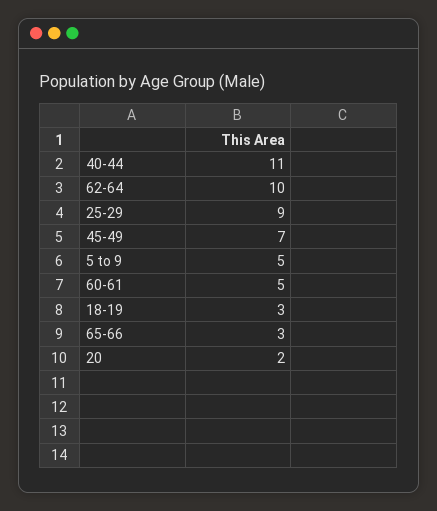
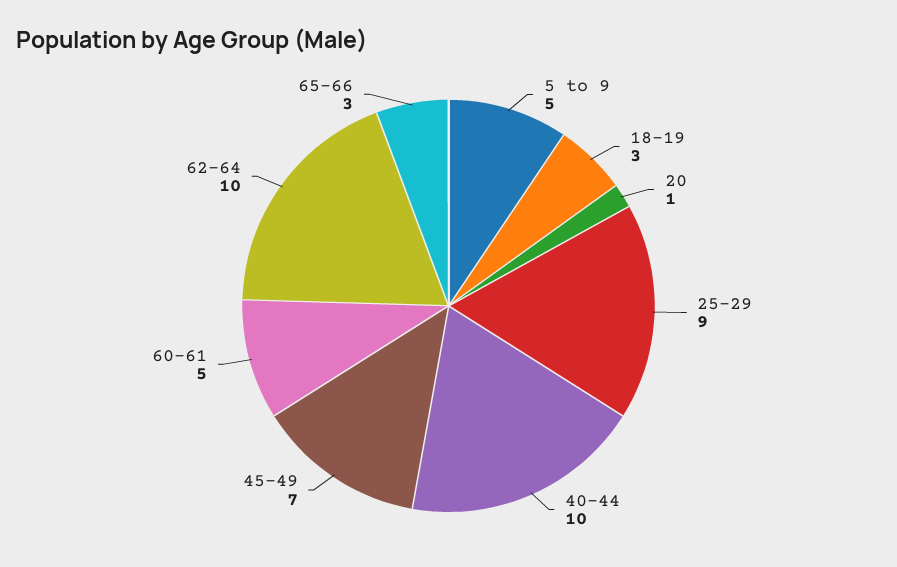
  {
-   "40-44": 11,
+   "40-44": 10,
    "62-64": 10,
    "25-29": 9,
    "45-49": 7,
    "5 to 9": 5,
    "60-61": 5,
    "18-19": 3,
    "65-66": 3,
-   "20": 2
+   "20": 1
  }

